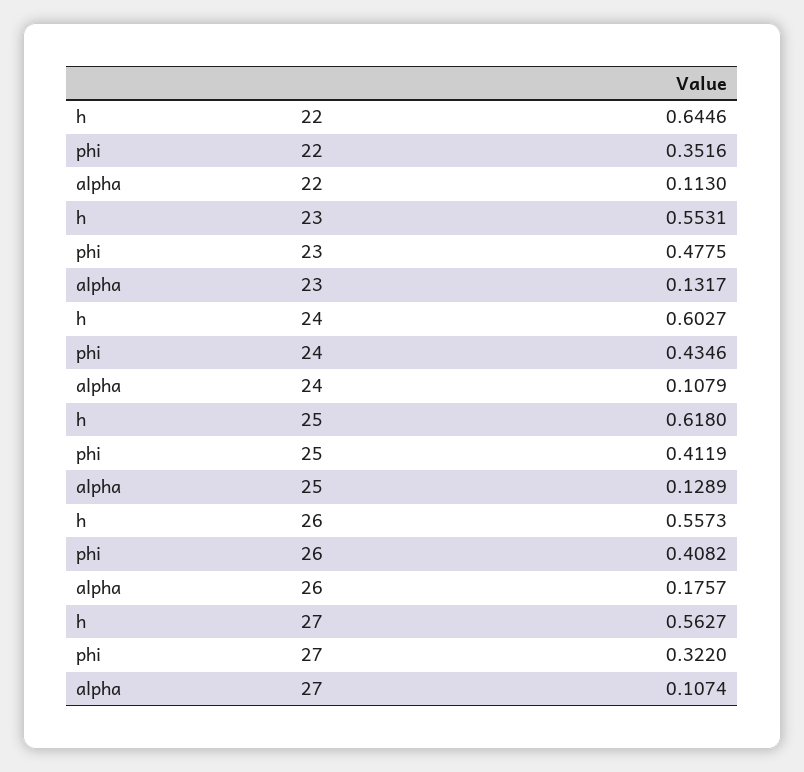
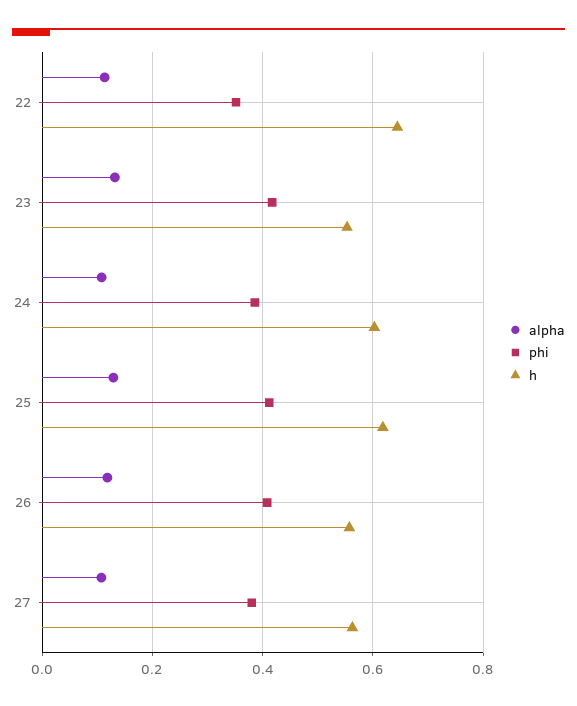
  {
    "h": {
      "22": 0.6446,
      "23": 0.5531,
      "24": 0.6027,
      "25": 0.618,
      "26": 0.5573,
      "27": 0.5627
    },
    "phi": {
      "22": 0.3516,
-     "23": 0.4775,
+     "23": 0.42,
-     "24": 0.4346,
+     "24": 0.38,
      "25": 0.4119,
      "26": 0.4082,
-     "27": 0.322
+     "27": 0.38
    },
    "alpha": {
      "22": 0.113,
      "23": 0.1317,
      "24": 0.1079,
      "25": 0.1289,
-     "26": 0.1757,
+     "26": 0.12,
      "27": 0.1074
    }
  }

